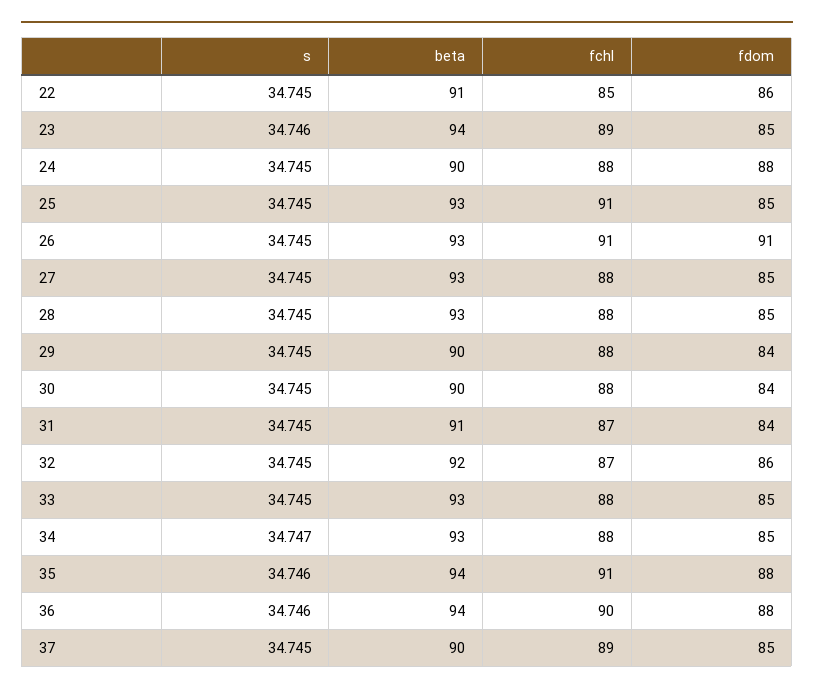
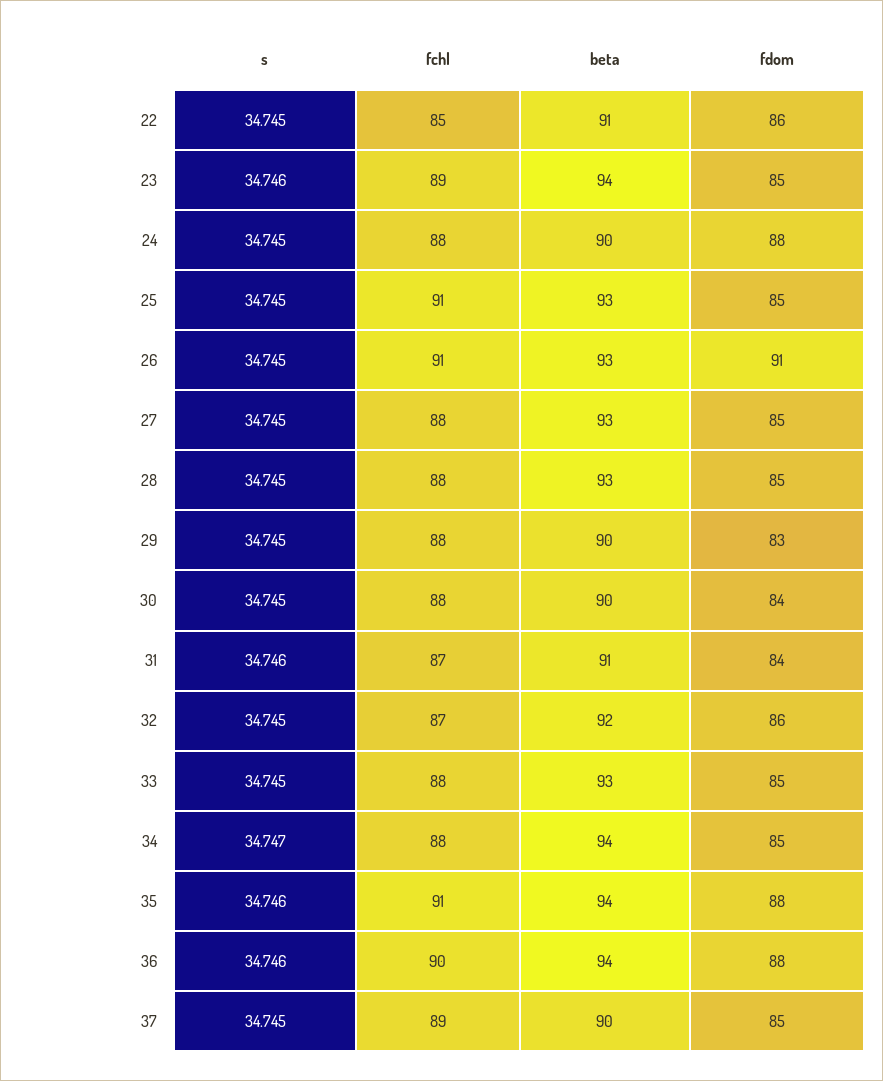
  {
    "s": {
      "22": 34.745,
      "23": 34.746,
      "24": 34.745,
      "25": 34.745,
      "26": 34.745,
      "27": 34.745,
      "28": 34.745,
      "29": 34.745,
      "30": 34.745,
-     "31": 34.745,
+     "31": 34.746,
      "32": 34.745,
      "33": 34.745,
      "34": 34.747,
      "35": 34.746,
      "36": 34.746,
      "37": 34.745
    },
    "beta": {
      "22": 91,
      "23": 94,
      "24": 90,
      "25": 93,
      "26": 93,
      "27": 93,
      "28": 93,
      "29": 90,
      "30": 90,
      "31": 91,
      "32": 92,
      "33": 93,
-     "34": 93,
+     "34": 94,
      "35": 94,
      "36": 94,
      "37": 90
    },
    "fchl": {
      "22": 85,
      "23": 89,
      "24": 88,
      "25": 91,
      "26": 91,
      "27": 88,
      "28": 88,
      "29": 88,
      "30": 88,
      "31": 87,
      "32": 87,
      "33": 88,
      "34": 88,
      "35": 91,
      "36": 90,
      "37": 89
    },
    "fdom": {
      "22": 86,
      "23": 85,
      "24": 88,
      "25": 85,
      "26": 91,
      "27": 85,
      "28": 85,
-     "29": 84,
+     "29": 83,
      "30": 84,
      "31": 84,
      "32": 86,
      "33": 85,
      "34": 85,
      "35": 88,
      "36": 88,
      "37": 85
    }
  }

